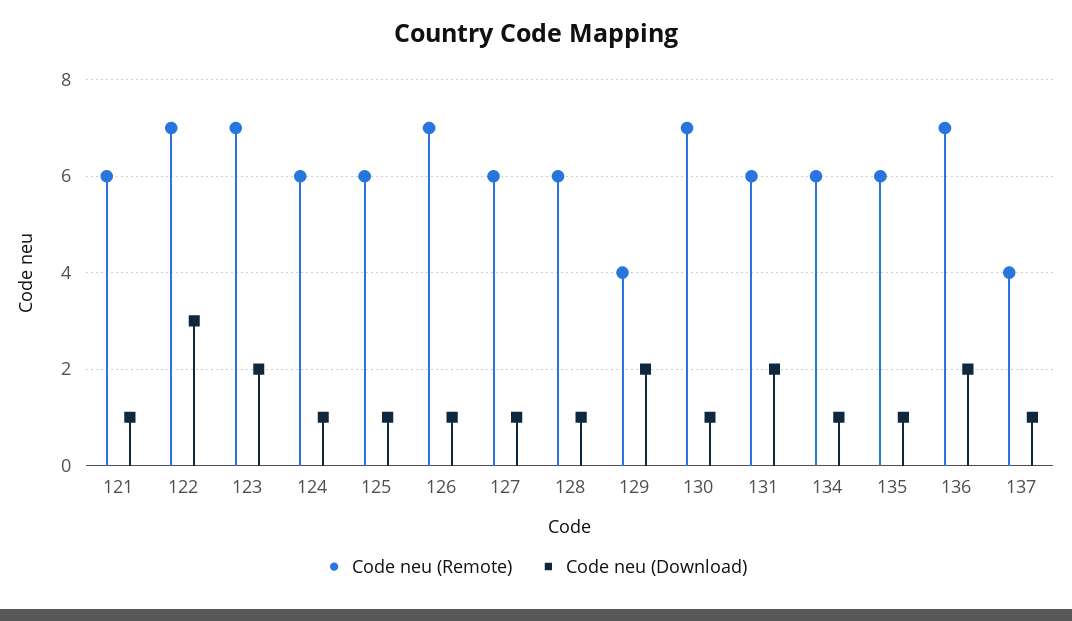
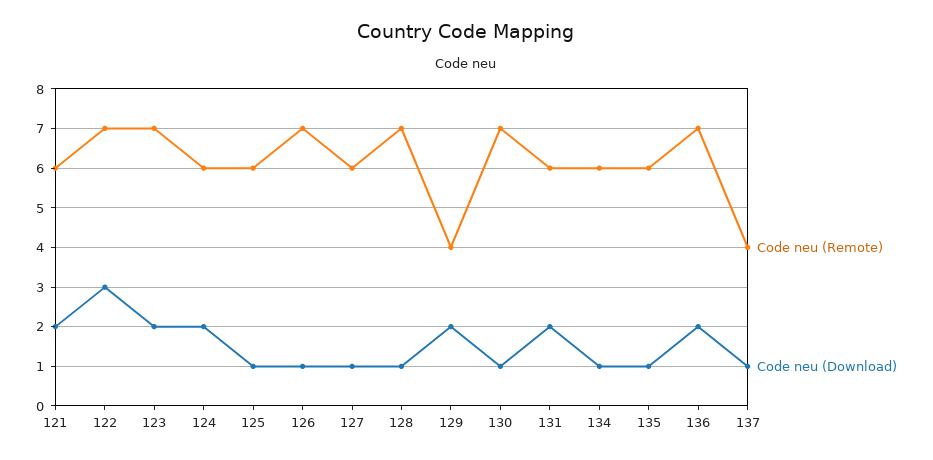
  {
    "Code neu (Remote)": {
      "121": 6,
      "122": 7,
      "123": 7,
      "124": 6,
      "125": 6,
      "126": 7,
      "127": 6,
-     "128": 6,
+     "128": 7,
      "129": 4,
      "130": 7,
      "131": 6,
      "134": 6,
      "135": 6,
      "136": 7,
      "137": 4
    },
    "Code neu (Download)": {
-     "121": 1,
+     "121": 2,
      "122": 3,
      "123": 2,
-     "124": 1,
+     "124": 2,
      "125": 1,
      "126": 1,
      "127": 1,
      "128": 1,
      "129": 2,
      "130": 1,
      "131": 2,
      "134": 1,
      "135": 1,
      "136": 2,
      "137": 1
    }
  }

